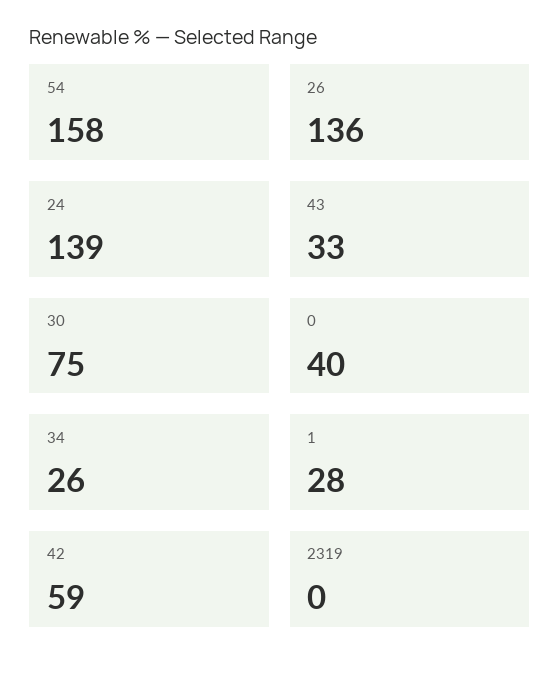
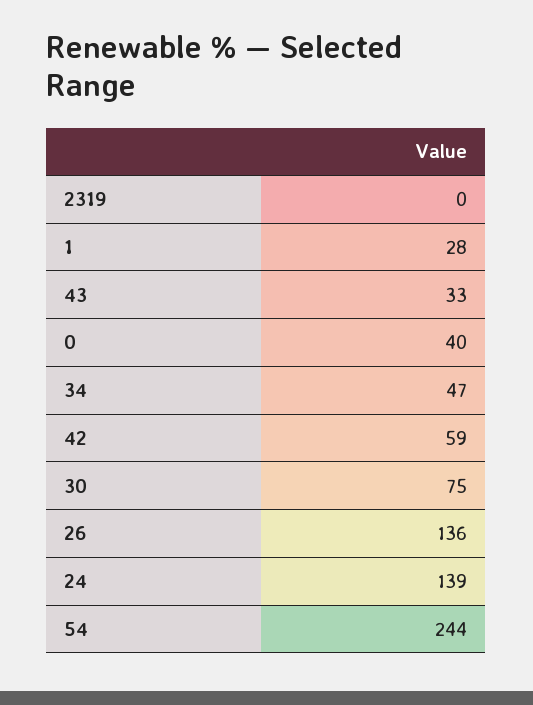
  {
-   "54": 158,
+   "54": 244,
    "26": 136,
    "24": 139,
    "43": 33,
    "30": 75,
    "0": 40,
-   "34": 26,
+   "34": 47,
    "1": 28,
    "42": 59,
    "2319": 0
  }

